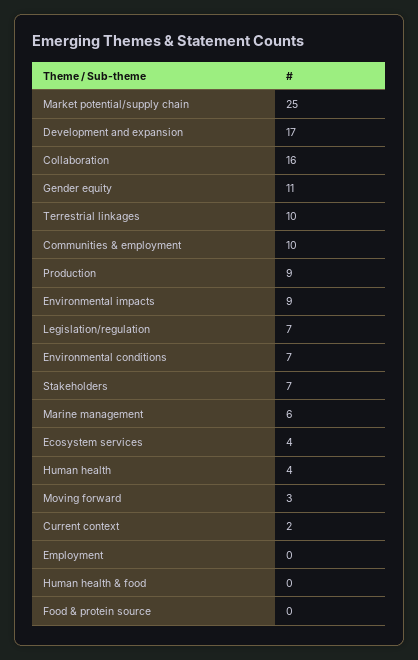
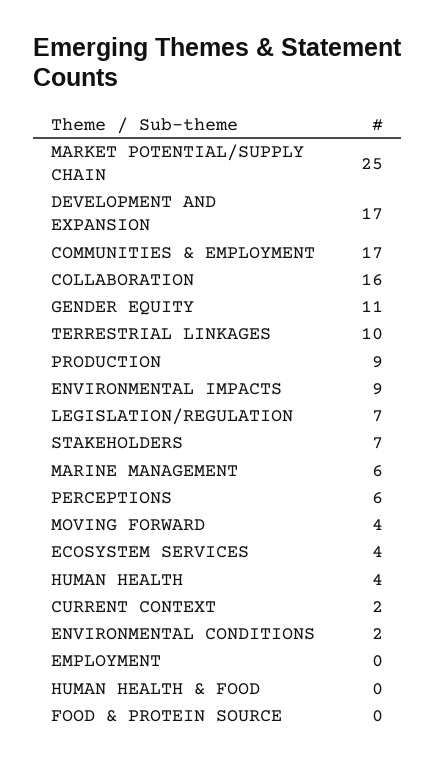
  {
    "Market potential/supply chain": 25,
    "Development and expansion": 17,
    "Collaboration": 16,
    "Gender equity": 11,
    "Terrestrial linkages": 10,
-   "Communities & employment": 10,
+   "Communities & employment": 17,
    "Production": 9,
    "Environmental impacts": 9,
    "Legislation/regulation": 7,
-   "Environmental conditions": 7,
+   "Environmental conditions": 2,
    "Stakeholders": 7,
    "Marine management": 6,
    "Ecosystem services": 4,
    "Human health": 4,
-   "Moving forward": 3,
+   "Moving forward": 4,
    "Current context": 2,
    "Employment": 0,
    "Human health & food": 0,
-   "Food & protein source": 0
+   "Food & protein source": 0,
+   "PERCEPTIONS": 6
  }

